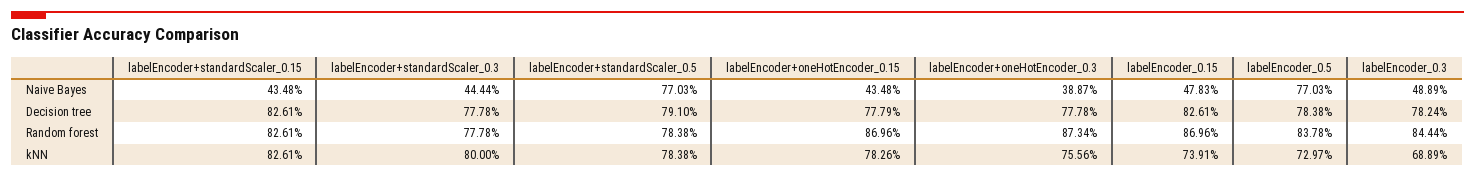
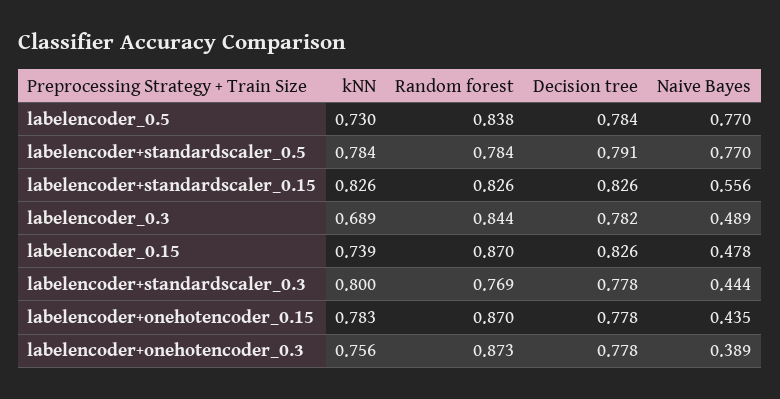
  {
    "labelEncoder+standardScaler_0.15": {
-     "Naive Bayes": 0.4348,
+     "Naive Bayes": 0.556,
      "Decision tree": 0.8261,
      "Random forest": 0.8261,
      "kNN": 0.8261
    },
    "labelEncoder+standardScaler_0.3": {
      "Naive Bayes": 0.4444,
      "Decision tree": 0.7778,
-     "Random forest": 0.7778,
+     "Random forest": 0.769,
      "kNN": 0.8
    },
    "labelEncoder+standardScaler_0.5": {
      "Naive Bayes": 0.7703,
      "Decision tree": 0.791,
      "Random forest": 0.7838,
      "kNN": 0.7838
    },
    "labelEncoder+oneHotEncoder_0.15": {
      "Naive Bayes": 0.4348,
      "Decision tree": 0.7779,
      "Random forest": 0.8696,
      "kNN": 0.7826
    },
    "labelEncoder+oneHotEncoder_0.3": {
      "Naive Bayes": 0.3887,
      "Decision tree": 0.7778,
      "Random forest": 0.8734,
      "kNN": 0.7556
    },
    "labelEncoder_0.15": {
      "Naive Bayes": 0.4783,
      "Decision tree": 0.8261,
      "Random forest": 0.8696,
      "kNN": 0.7391
    },
    "labelEncoder_0.5": {
      "Naive Bayes": 0.7703,
      "Decision tree": 0.7838,
      "Random forest": 0.8378,
      "kNN": 0.7297
    },
    "labelEncoder_0.3": {
      "Naive Bayes": 0.4889,
      "Decision tree": 0.7824,
      "Random forest": 0.8444,
      "kNN": 0.6889
    }
  }

